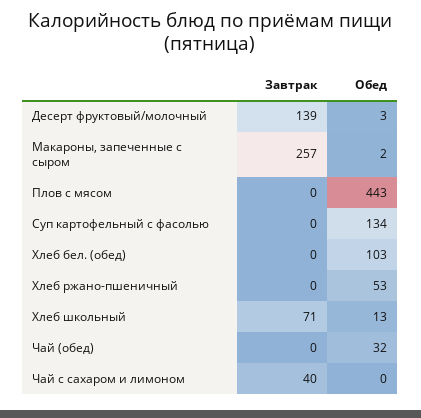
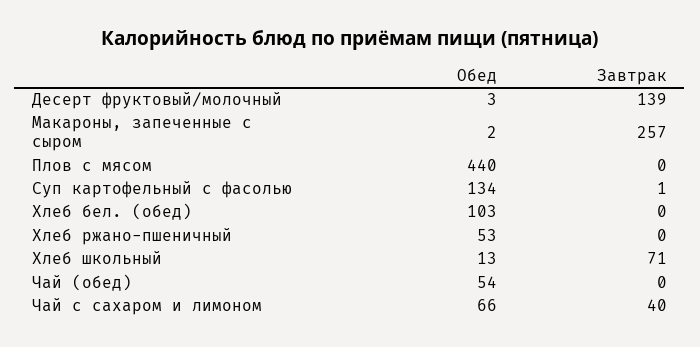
  {
    "Завтрак": {
      "Десерт фруктовый/молочный": 139,
      "Макароны, запеченные с сыром": 257,
      "Плов с мясом": 0,
-     "Суп картофельный с фасолью": 0,
+     "Суп картофельный с фасолью": 1,
      "Хлеб бел. (обед)": 0,
      "Хлеб ржано-пшеничный": 0,
      "Хлеб школьный": 71,
      "Чай (обед)": 0,
      "Чай с сахаром и лимоном": 40
    },
    "Обед": {
      "Десерт фруктовый/молочный": 3,
      "Макароны, запеченные с сыром": 2,
-     "Плов с мясом": 443,
+     "Плов с мясом": 440,
      "Суп картофельный с фасолью": 134,
      "Хлеб бел. (обед)": 103,
      "Хлеб ржано-пшеничный": 53,
      "Хлеб школьный": 13,
-     "Чай (обед)": 32,
+     "Чай (обед)": 54,
-     "Чай с сахаром и лимоном": 0
+     "Чай с сахаром и лимоном": 66
    }
  }

